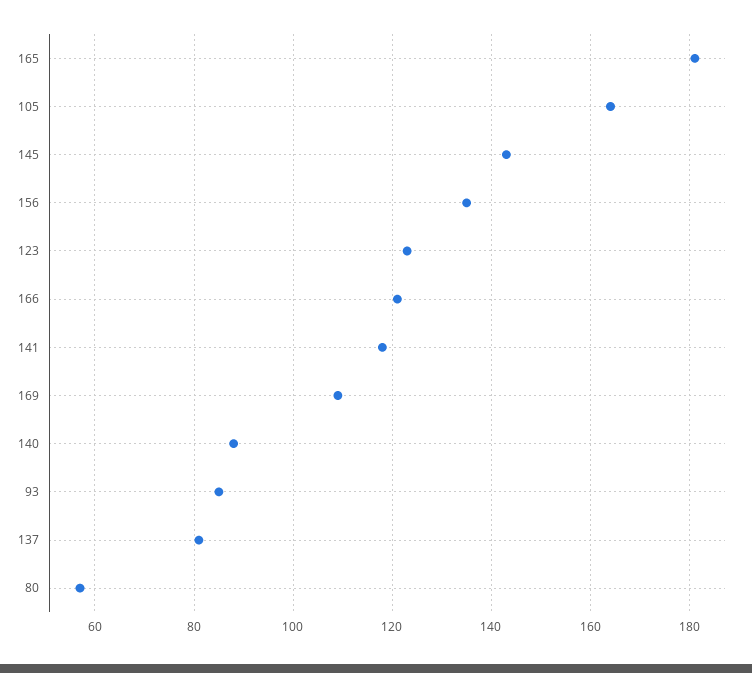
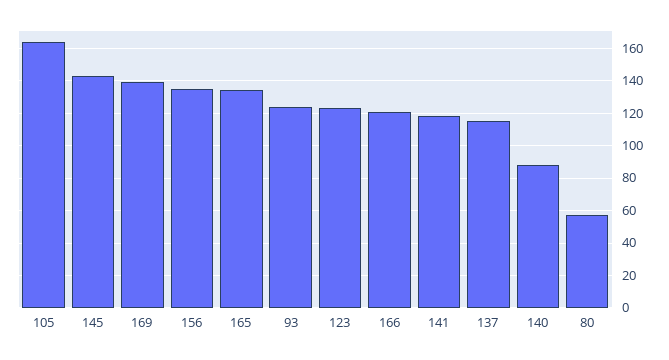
  {
-   "165": 180,
+   "165": 135,
    "105": 165,
    "145": 145,
    "156": 135,
    "123": 125,
    "166": 120,
    "141": 120,
-   "169": 110,
+   "169": 140,
    "140": 90,
-   "93": 85,
+   "93": 125,
-   "137": 80,
+   "137": 115,
    "80": 55
  }

